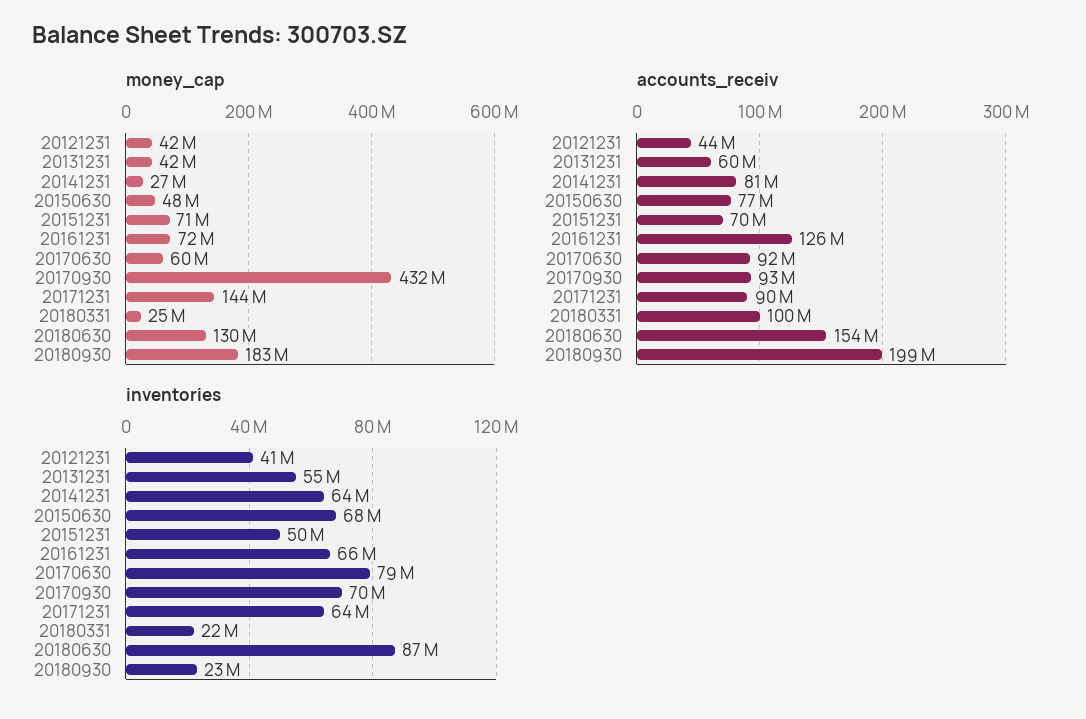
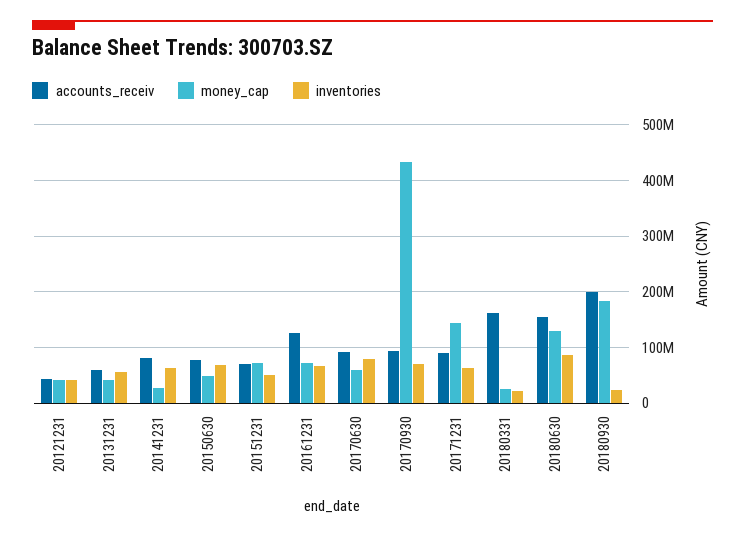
  {
    "money_cap": {
      "20121231": 42000000,
      "20131231": 42000000,
      "20141231": 27000000,
      "20150630": 48000000,
      "20151231": 71000000,
      "20161231": 72000000,
      "20170630": 60000000,
      "20170930": 432000000,
      "20171231": 144000000,
      "20180331": 25000000,
      "20180630": 130000000,
      "20180930": 183000000
    },
    "accounts_receiv": {
      "20121231": 44000000,
      "20131231": 60000000,
      "20141231": 81000000,
      "20150630": 77000000,
      "20151231": 70000000,
      "20161231": 126000000,
      "20170630": 92000000,
      "20170930": 93000000,
      "20171231": 90000000,
-     "20180331": 100000000,
+     "20180331": 160000000,
      "20180630": 154000000,
      "20180930": 199000000
    },
    "inventories": {
      "20121231": 41000000,
      "20131231": 55000000,
      "20141231": 64000000,
      "20150630": 68000000,
      "20151231": 50000000,
      "20161231": 66000000,
      "20170630": 79000000,
      "20170930": 70000000,
      "20171231": 64000000,
      "20180331": 22000000,
      "20180630": 87000000,
      "20180930": 23000000
    }
  }

